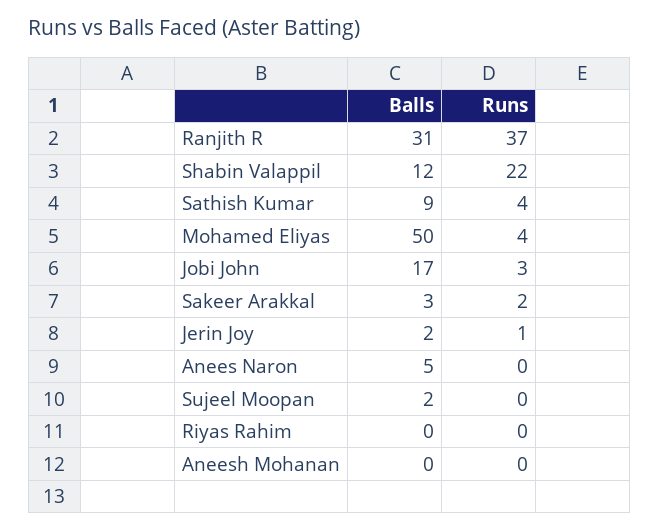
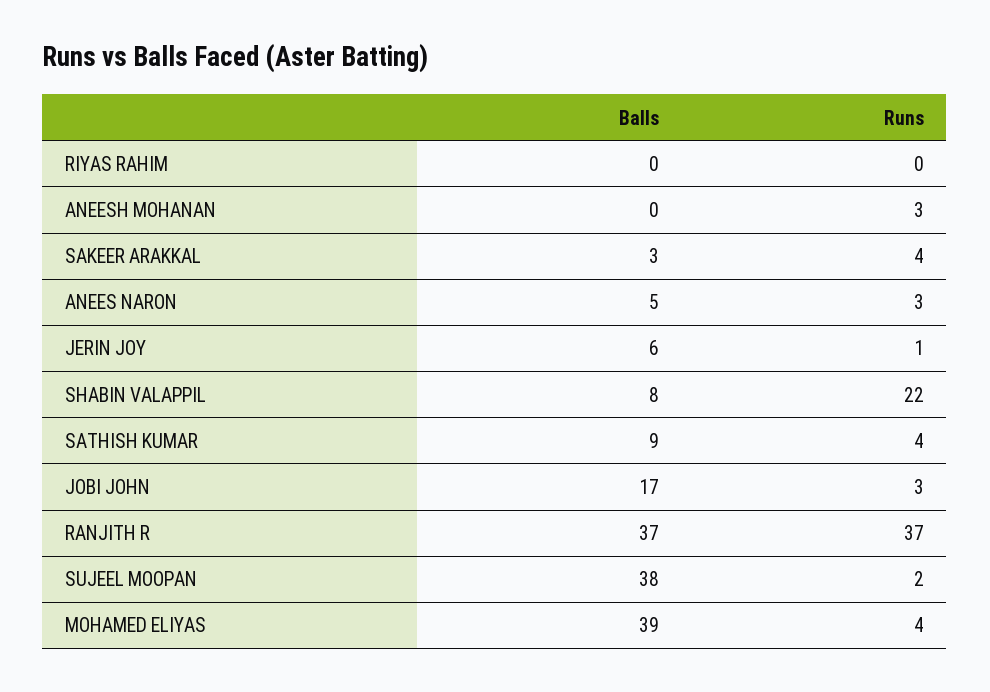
  {
    "Balls": {
-     "Ranjith R": 31,
+     "Ranjith R": 37,
-     "Shabin Valappil": 12,
+     "Shabin Valappil": 8,
      "Sathish Kumar": 9,
-     "Mohamed Eliyas": 50,
+     "Mohamed Eliyas": 39,
      "Jobi John": 17,
      "Sakeer Arakkal": 3,
-     "Jerin Joy": 2,
+     "Jerin Joy": 6,
      "Anees Naron": 5,
-     "Sujeel Moopan": 2,
+     "Sujeel Moopan": 38,
      "Riyas Rahim": 0,
      "Aneesh Mohanan": 0
    },
    "Runs": {
      "Ranjith R": 37,
      "Shabin Valappil": 22,
      "Sathish Kumar": 4,
      "Mohamed Eliyas": 4,
      "Jobi John": 3,
-     "Sakeer Arakkal": 2,
+     "Sakeer Arakkal": 4,
      "Jerin Joy": 1,
-     "Anees Naron": 0,
+     "Anees Naron": 3,
-     "Sujeel Moopan": 0,
+     "Sujeel Moopan": 2,
      "Riyas Rahim": 0,
-     "Aneesh Mohanan": 0
+     "Aneesh Mohanan": 3
    }
  }

